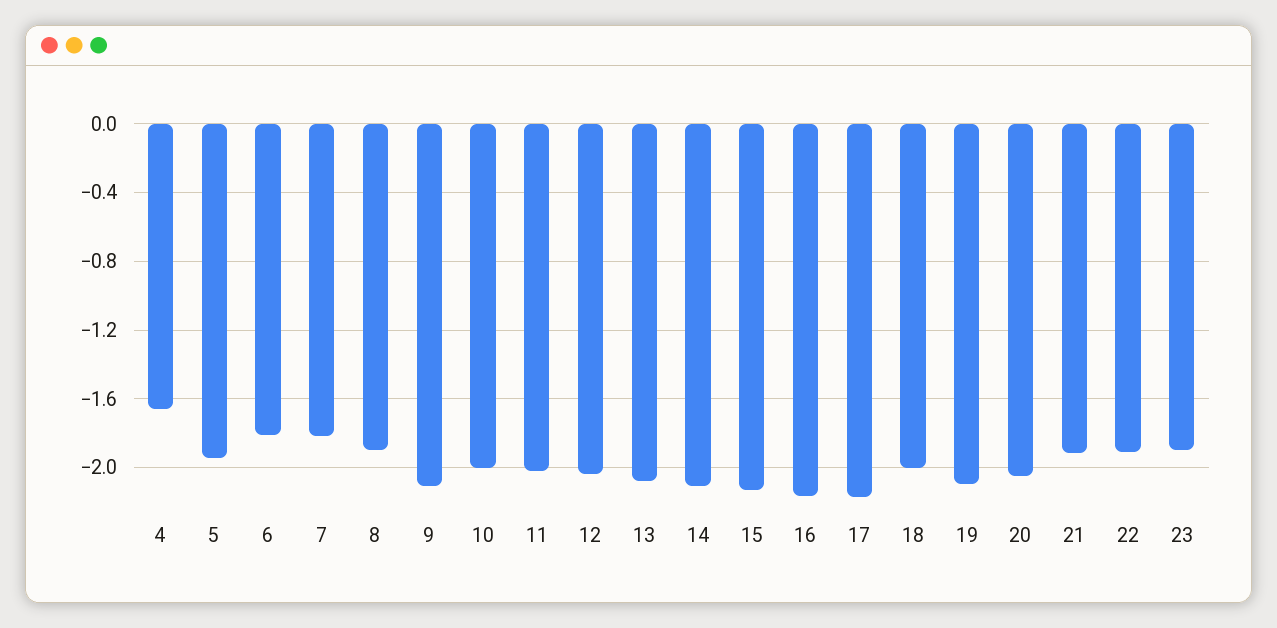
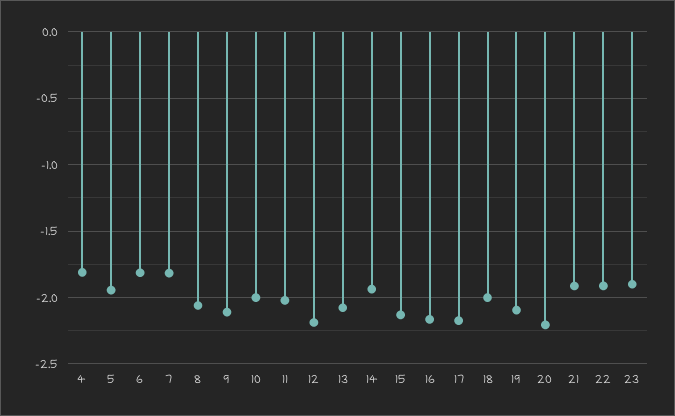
  {
-   "4": -1.65,
+   "4": -1.8,
    "5": -1.95,
    "6": -1.8,
    "7": -1.8,
-   "8": -1.9,
+   "8": -2.05,
    "9": -2.1,
    "10": -2,
    "11": -2,
-   "12": -2.05,
+   "12": -2.2,
    "13": -2.1,
-   "14": -2.1,
+   "14": -1.95,
    "15": -2.15,
    "16": -2.15,
    "17": -2.15,
    "18": -2,
    "19": -2.1,
-   "20": -2.05,
+   "20": -2.2,
    "21": -1.9,
    "22": -1.9,
    "23": -1.9
  }

